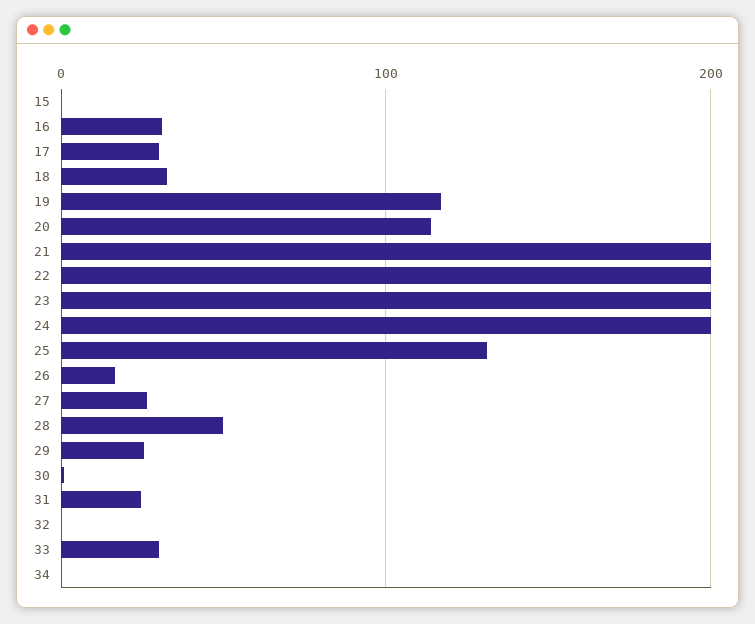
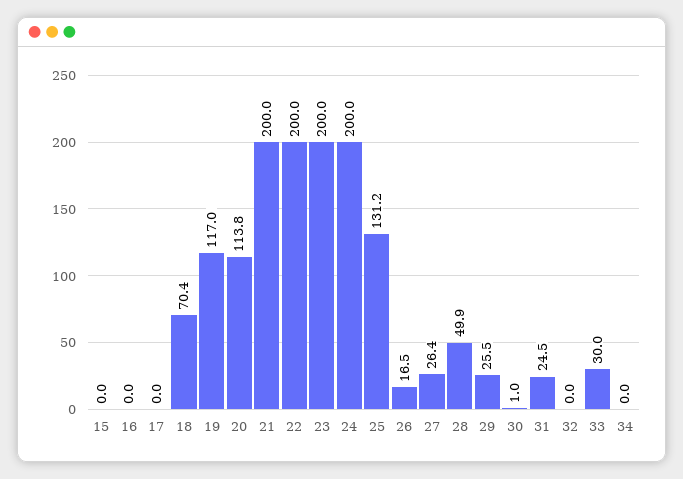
  {
    "15": 0,
-   "16": 30,
+   "16": 0,
-   "17": 30,
+   "17": 0,
-   "18": 30,
+   "18": 70.4,
    "19": 117,
    "20": 113.8,
    "21": 200,
    "22": 200,
    "23": 200,
    "24": 200,
    "25": 131.2,
    "26": 16.5,
    "27": 26.4,
    "28": 49.9,
    "29": 25.5,
    "30": 1,
    "31": 24.5,
    "32": 0,
    "33": 30,
    "34": 0
  }

